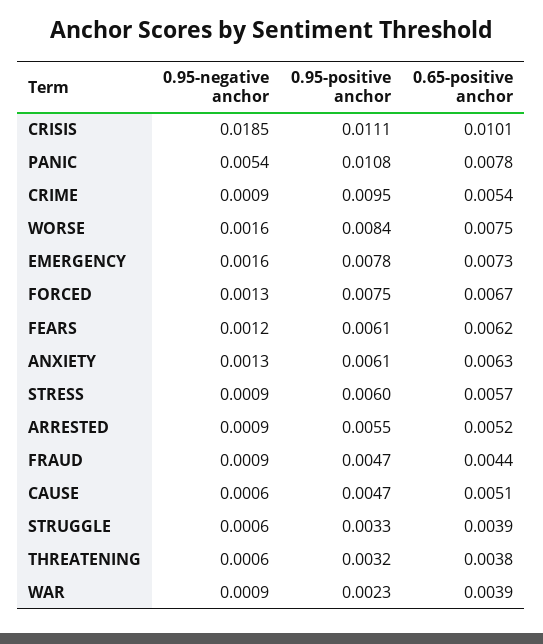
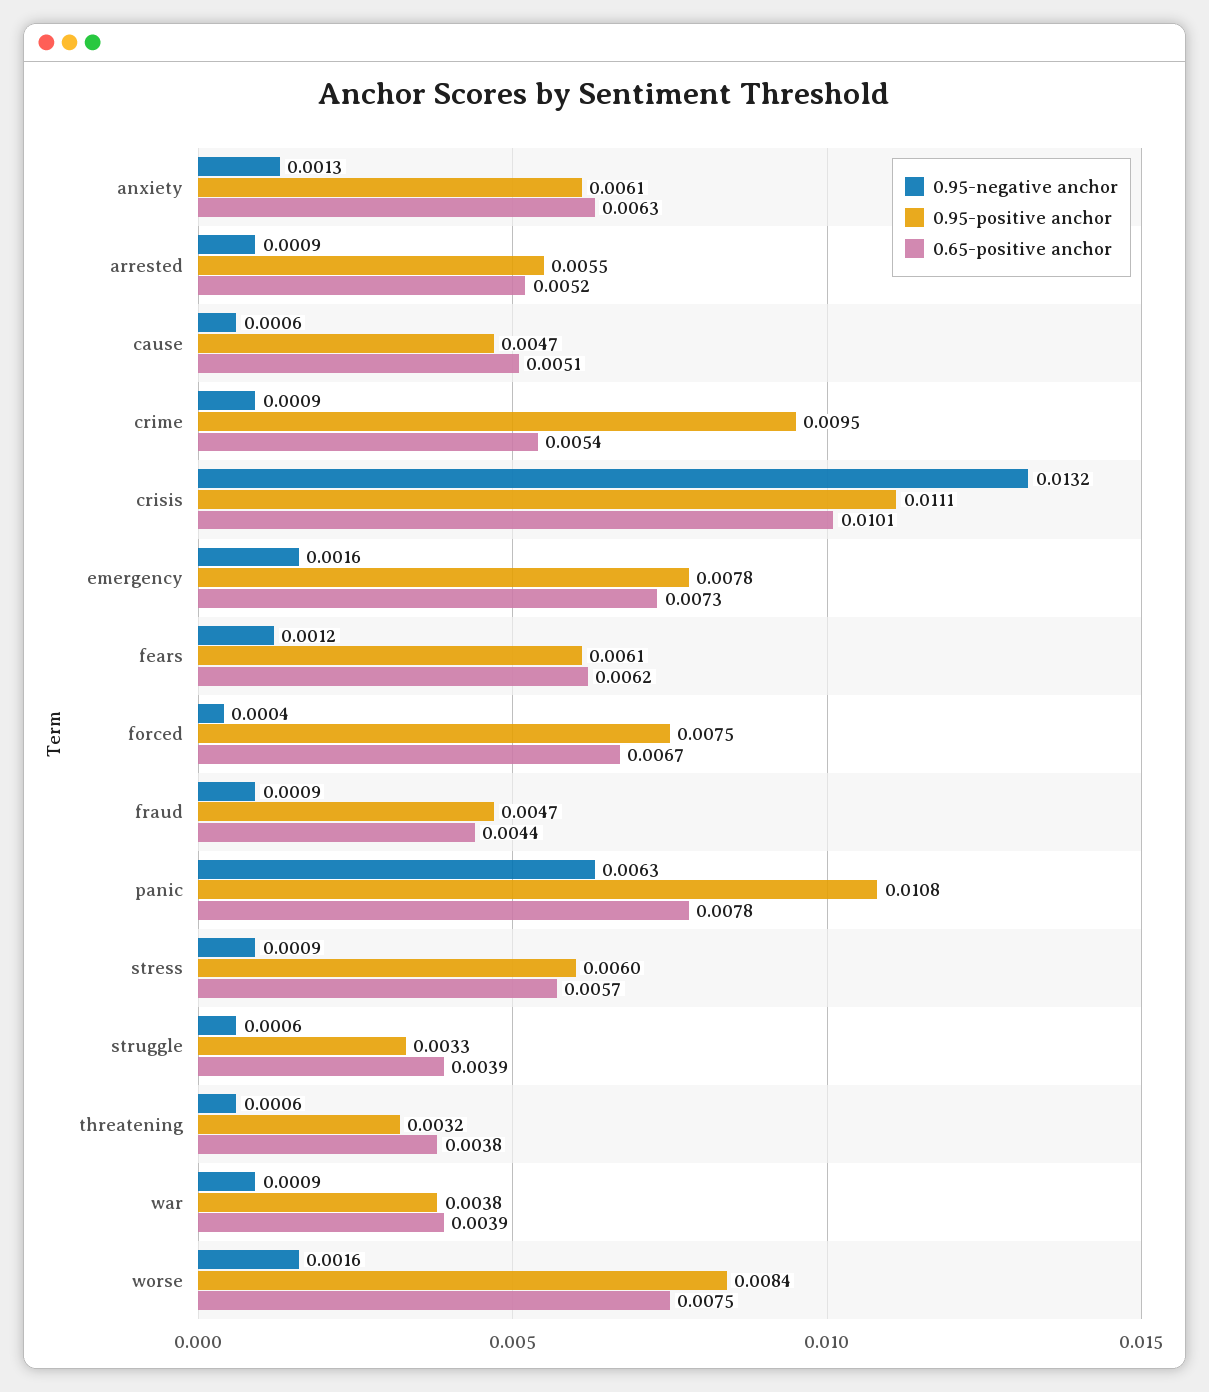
  {
    "0.95-negative anchor": {
-     "CRISIS": 0.0185,
+     "CRISIS": 0.0132,
-     "PANIC": 0.0054,
+     "PANIC": 0.0063,
      "CRIME": 0.0009,
      "WORSE": 0.0016,
      "EMERGENCY": 0.0016,
-     "FORCED": 0.0013,
+     "FORCED": 0.0004,
      "FEARS": 0.0012,
      "ANXIETY": 0.0013,
      "STRESS": 0.0009,
      "ARRESTED": 0.0009,
      "FRAUD": 0.0009,
      "CAUSE": 0.0006,
      "STRUGGLE": 0.0006,
      "THREATENING": 0.0006,
      "WAR": 0.0009
    },
    "0.95-positive anchor": {
      "CRISIS": 0.0111,
      "PANIC": 0.0108,
      "CRIME": 0.0095,
      "WORSE": 0.0084,
      "EMERGENCY": 0.0078,
      "FORCED": 0.0075,
      "FEARS": 0.0061,
      "ANXIETY": 0.0061,
      "STRESS": 0.006,
      "ARRESTED": 0.0055,
      "FRAUD": 0.0047,
      "CAUSE": 0.0047,
      "STRUGGLE": 0.0033,
      "THREATENING": 0.0032,
-     "WAR": 0.0023
+     "WAR": 0.0038
    },
    "0.65-positive anchor": {
      "CRISIS": 0.0101,
      "PANIC": 0.0078,
      "CRIME": 0.0054,
      "WORSE": 0.0075,
      "EMERGENCY": 0.0073,
      "FORCED": 0.0067,
      "FEARS": 0.0062,
      "ANXIETY": 0.0063,
      "STRESS": 0.0057,
      "ARRESTED": 0.0052,
      "FRAUD": 0.0044,
      "CAUSE": 0.0051,
      "STRUGGLE": 0.0039,
      "THREATENING": 0.0038,
      "WAR": 0.0039
    }
  }

